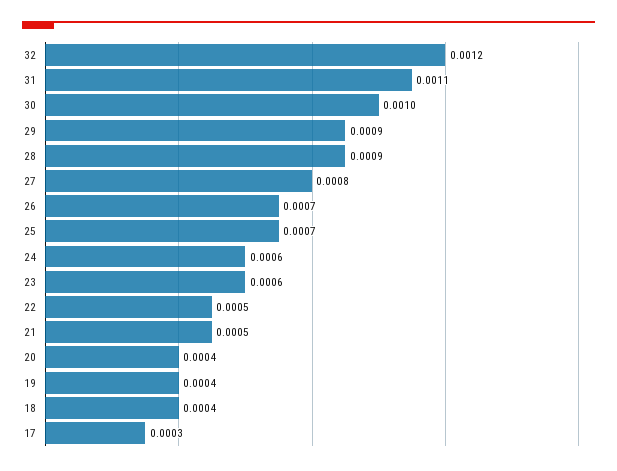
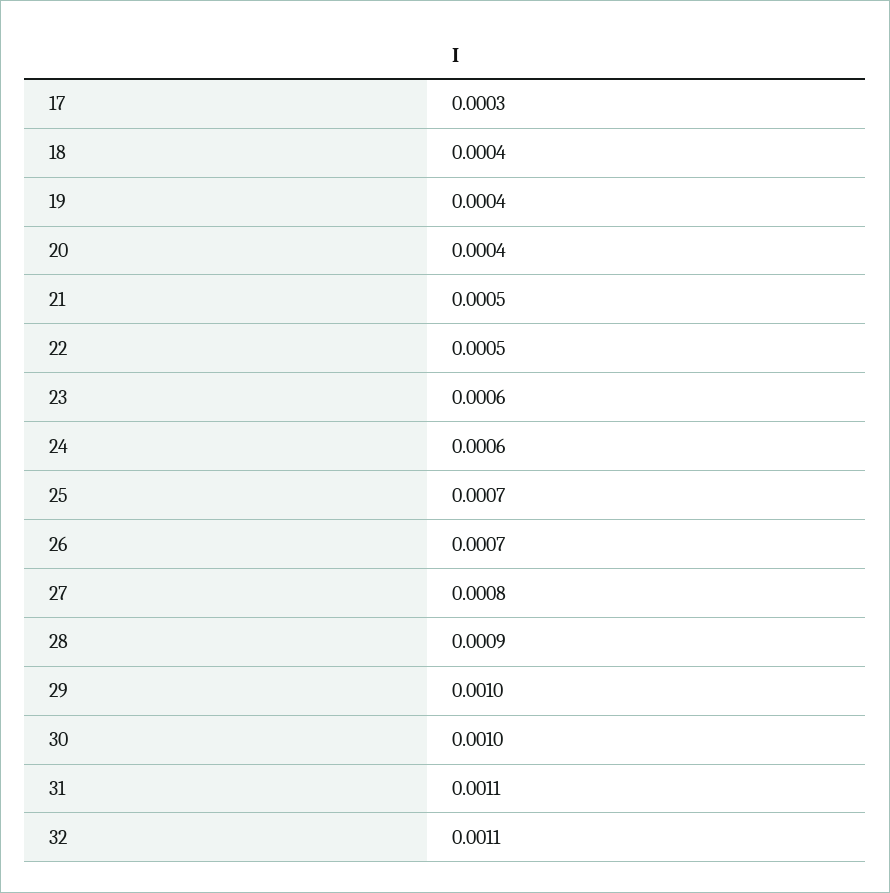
  {
-   "32": 0.0012,
+   "32": 0.0011,
    "31": 0.0011,
    "30": 0.001,
-   "29": 0.0009,
+   "29": 0.001,
    "28": 0.0009,
    "27": 0.0008,
    "26": 0.0007,
    "25": 0.0007,
    "24": 0.0006,
    "23": 0.0006,
    "22": 0.0005,
    "21": 0.0005,
    "20": 0.0004,
    "19": 0.0004,
    "18": 0.0004,
    "17": 0.0003
  }

